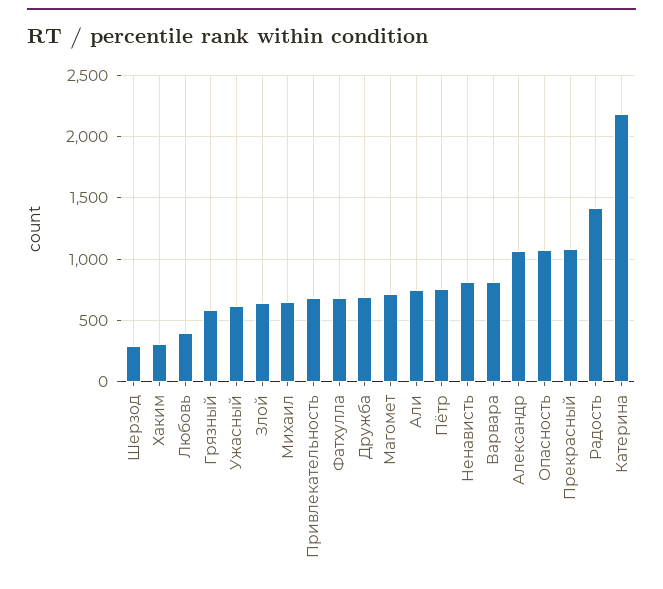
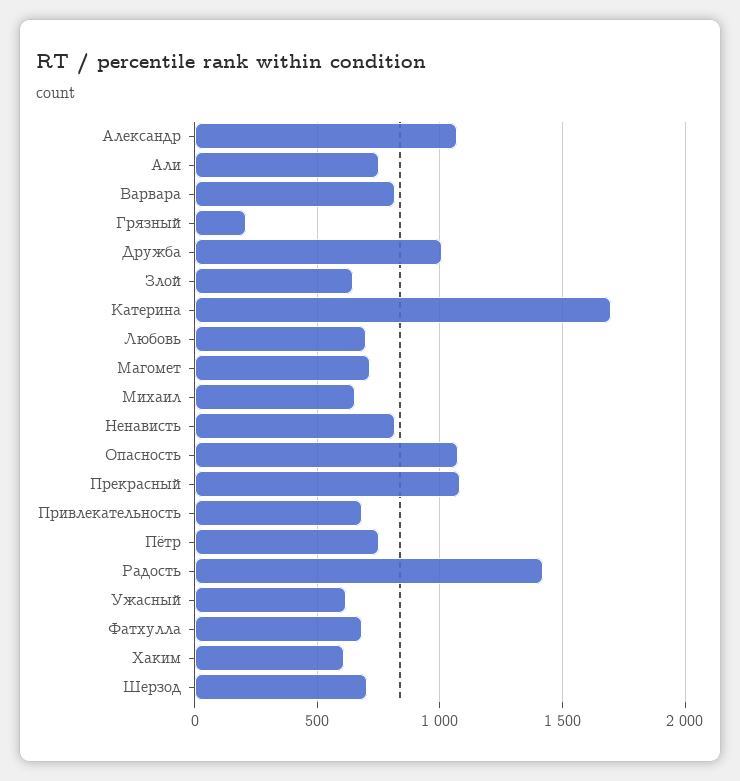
  {
-   "Шерзод": 300,
+   "Шерзод": 700,
-   "Хаким": 300,
+   "Хаким": 600,
-   "Любовь": 400,
+   "Любовь": 700,
-   "Грязный": 600,
+   "Грязный": 200,
    "Ужасный": 600,
    "Злой": 650,
    "Михаил": 650,
    "Привлекательность": 700,
    "Фатхулла": 700,
-   "Дружба": 700,
+   "Дружба": 1000,
    "Магомет": 700,
    "Али": 750,
    "Пётр": 750,
    "Ненависть": 800,
    "Варвара": 800,
    "Александр": 1050,
    "Опасность": 1100,
    "Прекрасный": 1100,
    "Радость": 1400,
-   "Катерина": 2200
+   "Катерина": 1700
  }

